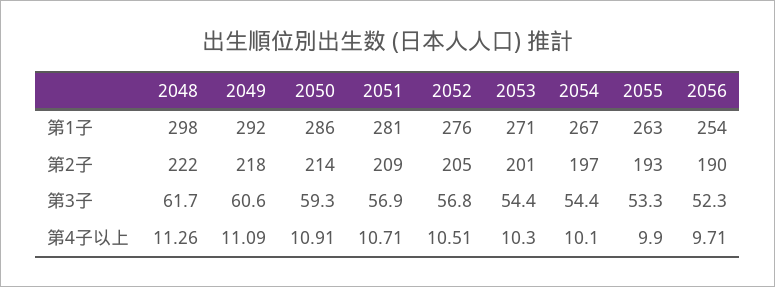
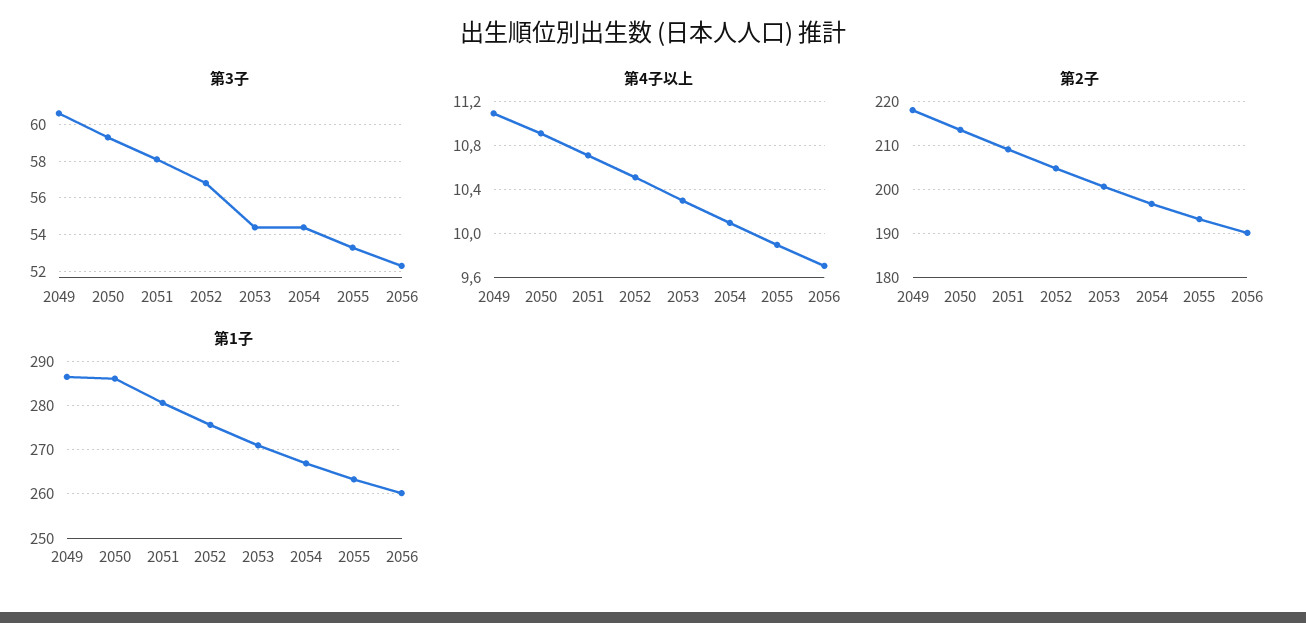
  {
    "第1子": {
-     "2048": 298,
-     "2049": 292,
+     "2049": 286,
      "2050": 286,
      "2051": 281,
      "2052": 276,
      "2053": 271,
      "2054": 267,
      "2055": 263,
-     "2056": 254
+     "2056": 260
    },
    "第2子": {
-     "2048": 222,
      "2049": 218,
      "2050": 214,
      "2051": 209,
      "2052": 205,
      "2053": 201,
      "2054": 197,
      "2055": 193,
      "2056": 190
    },
    "第3子": {
-     "2048": 61.7,
      "2049": 60.6,
      "2050": 59.3,
-     "2051": 56.9,
+     "2051": 58,
      "2052": 56.8,
      "2053": 54.4,
      "2054": 54.4,
      "2055": 53.3,
      "2056": 52.3
    },
    "第4子以上": {
-     "2048": 11.26,
      "2049": 11.09,
      "2050": 10.91,
      "2051": 10.71,
      "2052": 10.51,
      "2053": 10.3,
      "2054": 10.1,
      "2055": 9.9,
      "2056": 9.71
    }
  }

